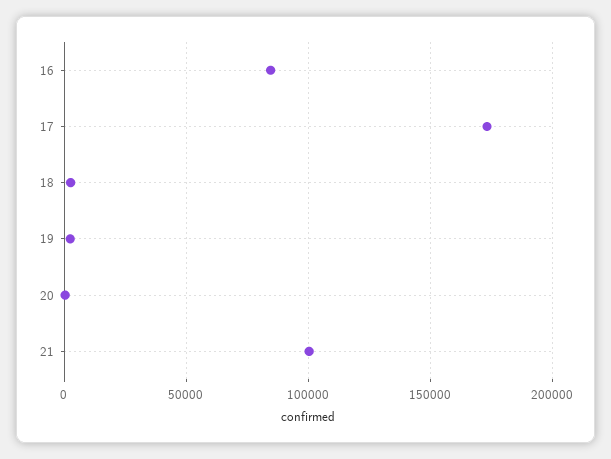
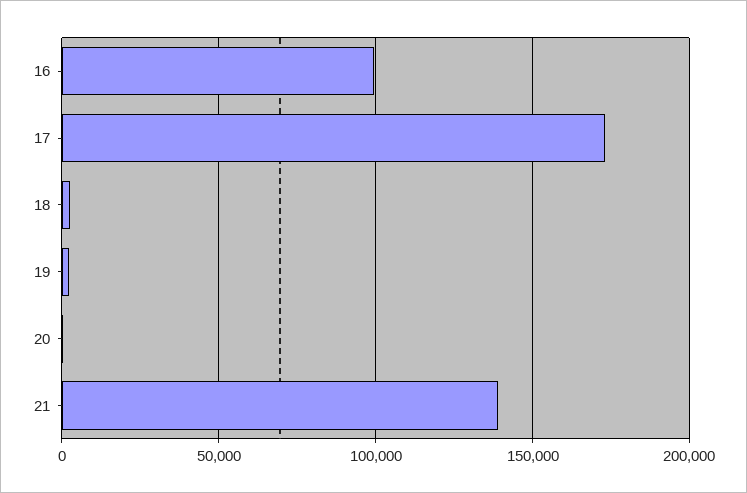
  {
-   "16": 85000,
+   "16": 100000,
    "17": 175000,
    "18": 5000,
    "19": 0,
    "20": 0,
-   "21": 100000
+   "21": 140000
  }

